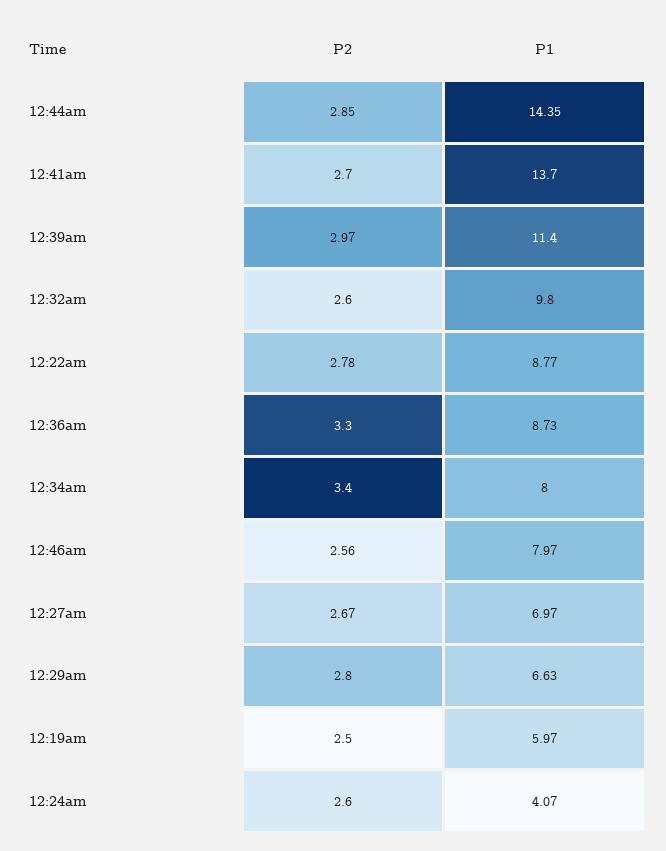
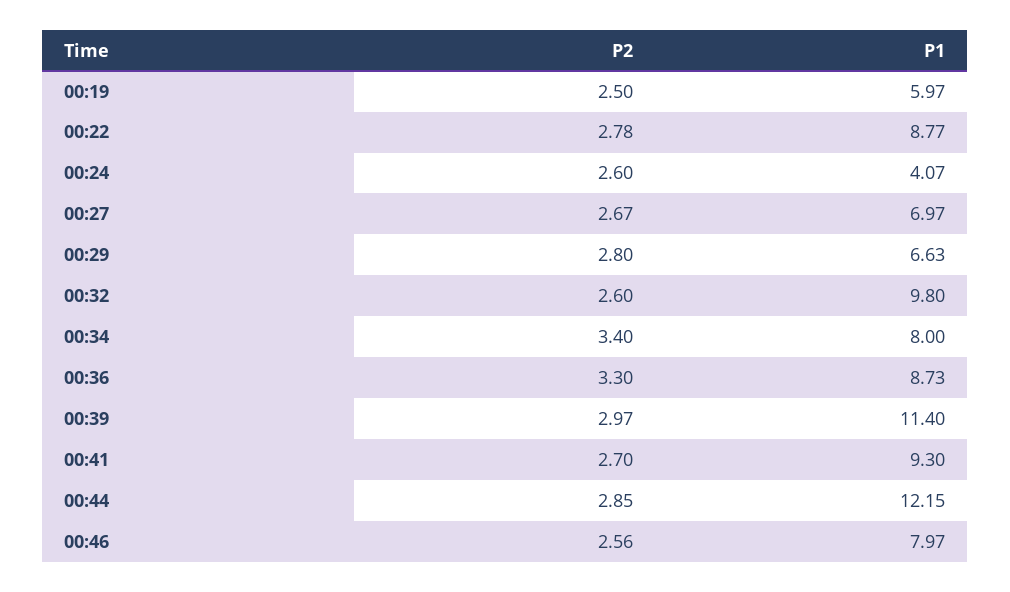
  {
    "P2": {
      "12:44am": 2.85,
      "12:41am": 2.7,
      "12:39am": 2.97,
      "12:32am": 2.6,
      "12:22am": 2.78,
      "12:36am": 3.3,
      "12:34am": 3.4,
      "12:46am": 2.56,
      "12:27am": 2.67,
      "12:29am": 2.8,
      "12:19am": 2.5,
      "12:24am": 2.6
    },
    "P1": {
-     "12:44am": 14.35,
+     "12:44am": 12.15,
-     "12:41am": 13.7,
+     "12:41am": 9.3,
      "12:39am": 11.4,
      "12:32am": 9.8,
      "12:22am": 8.77,
      "12:36am": 8.73,
      "12:34am": 8,
      "12:46am": 7.97,
      "12:27am": 6.97,
      "12:29am": 6.63,
      "12:19am": 5.97,
      "12:24am": 4.07
    }
  }

